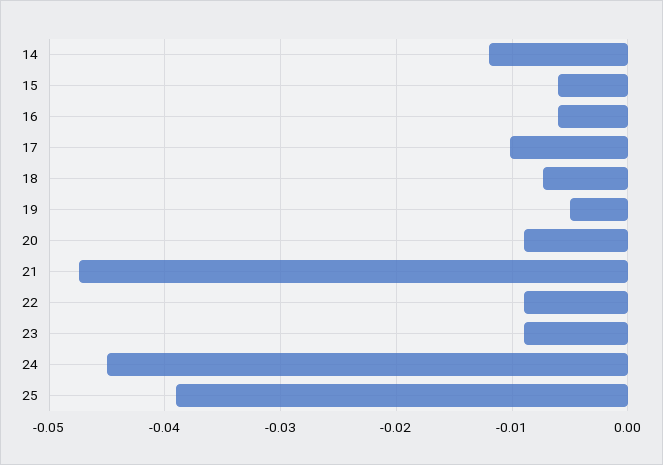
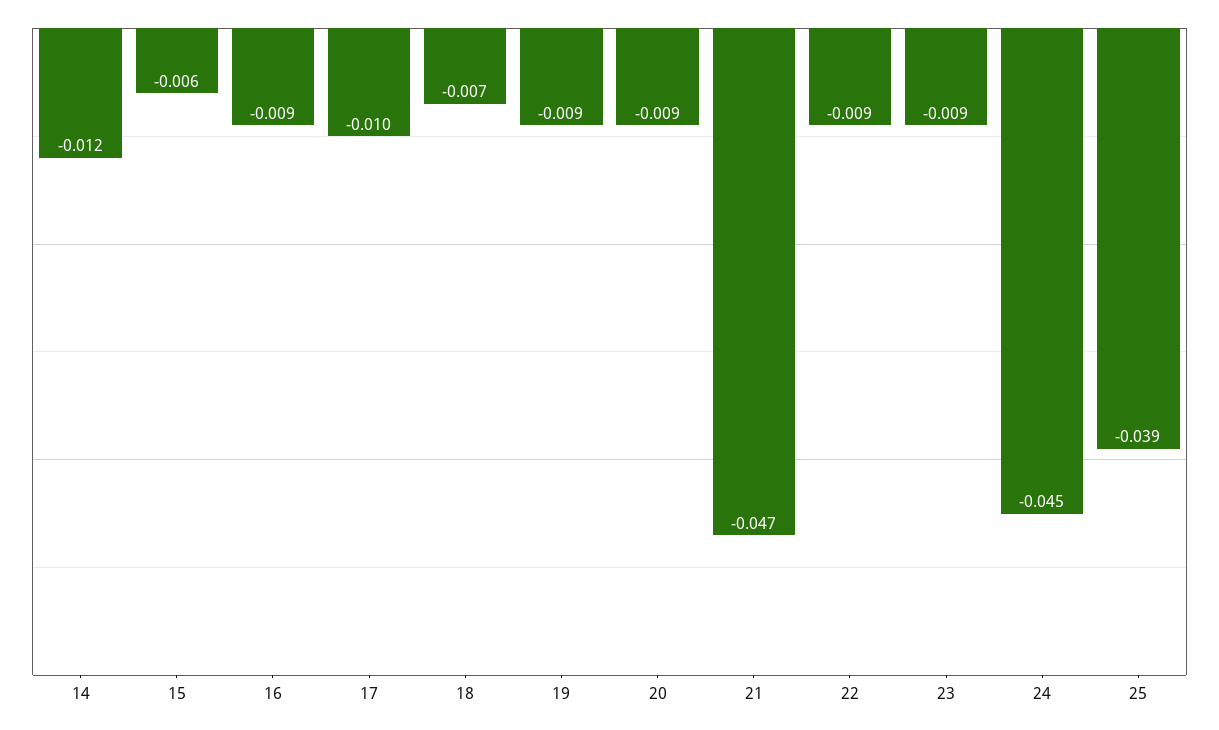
  {
    "14": -0.012,
    "15": -0.006,
-   "16": -0.006,
+   "16": -0.009,
    "17": -0.01,
    "18": -0.007,
-   "19": -0.005,
+   "19": -0.009,
    "20": -0.009,
    "21": -0.047,
    "22": -0.009,
    "23": -0.009,
    "24": -0.045,
    "25": -0.039
  }

